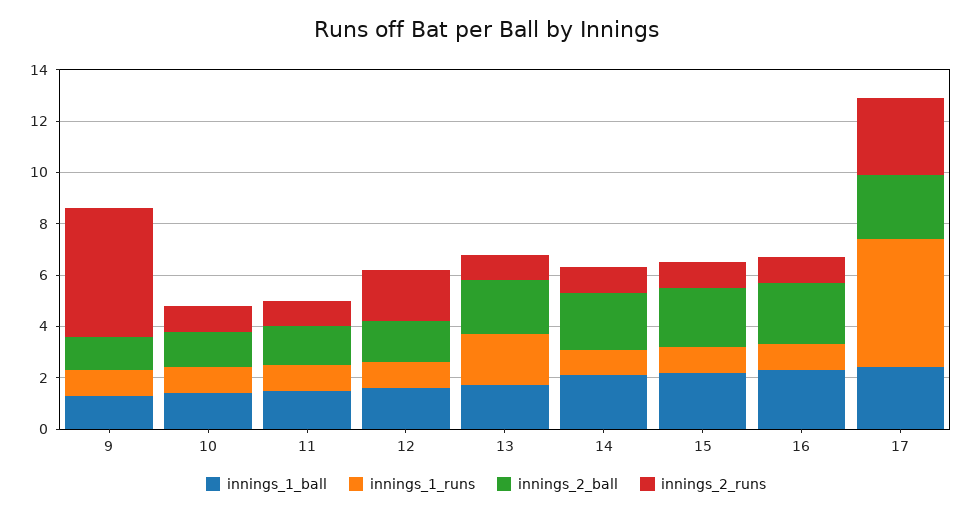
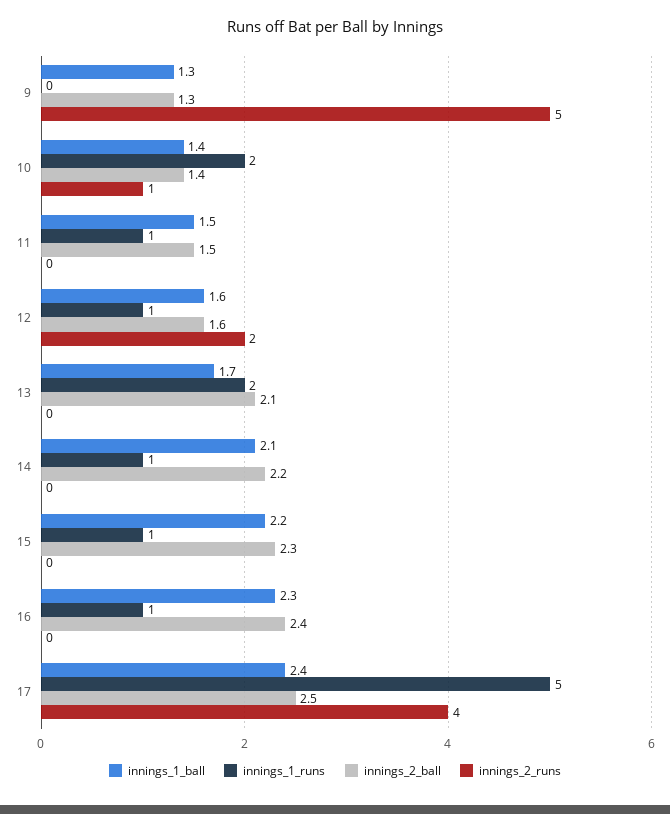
  {
    "innings_1_ball": {
      "9": 1.3,
      "10": 1.4,
      "11": 1.5,
      "12": 1.6,
      "13": 1.7,
      "14": 2.1,
      "15": 2.2,
      "16": 2.3,
      "17": 2.4
    },
    "innings_1_runs": {
-     "9": 1,
+     "9": 0,
-     "10": 1,
+     "10": 2,
      "11": 1,
      "12": 1,
      "13": 2,
      "14": 1,
      "15": 1,
      "16": 1,
      "17": 5
    },
    "innings_2_ball": {
      "9": 1.3,
      "10": 1.4,
      "11": 1.5,
      "12": 1.6,
      "13": 2.1,
      "14": 2.2,
      "15": 2.3,
      "16": 2.4,
      "17": 2.5
    },
    "innings_2_runs": {
      "9": 5,
      "10": 1,
-     "11": 1,
+     "11": 0,
      "12": 2,
-     "13": 1,
+     "13": 0,
-     "14": 1,
+     "14": 0,
-     "15": 1,
+     "15": 0,
-     "16": 1,
+     "16": 0,
-     "17": 3
+     "17": 4
    }
  }

